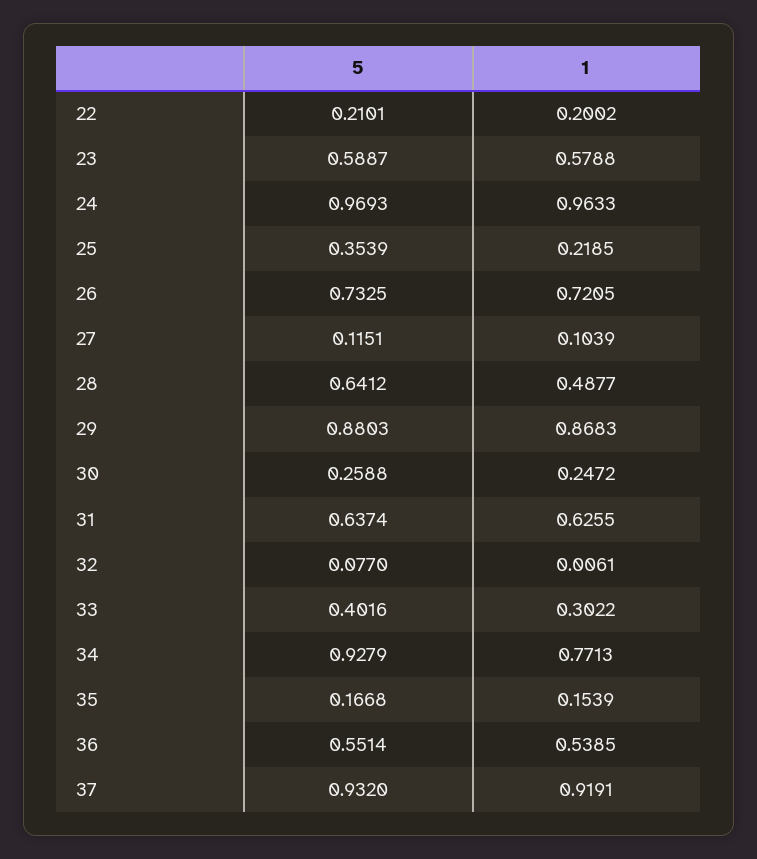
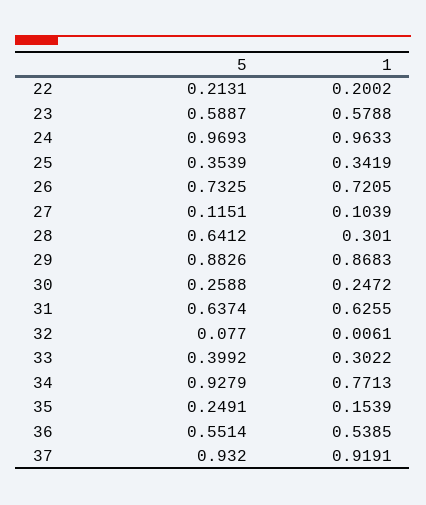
  {
    "5": {
-     "22": 0.2101,
+     "22": 0.2131,
      "23": 0.5887,
      "24": 0.9693,
      "25": 0.3539,
      "26": 0.7325,
      "27": 0.1151,
      "28": 0.6412,
-     "29": 0.8803,
+     "29": 0.8826,
      "30": 0.2588,
      "31": 0.6374,
      "32": 0.077,
-     "33": 0.4016,
+     "33": 0.3992,
      "34": 0.9279,
-     "35": 0.1668,
+     "35": 0.2491,
      "36": 0.5514,
      "37": 0.932
    },
    "1": {
      "22": 0.2002,
      "23": 0.5788,
      "24": 0.9633,
-     "25": 0.2185,
+     "25": 0.3419,
      "26": 0.7205,
      "27": 0.1039,
-     "28": 0.4877,
+     "28": 0.301,
      "29": 0.8683,
      "30": 0.2472,
      "31": 0.6255,
      "32": 0.0061,
      "33": 0.3022,
      "34": 0.7713,
      "35": 0.1539,
      "36": 0.5385,
      "37": 0.9191
    }
  }

